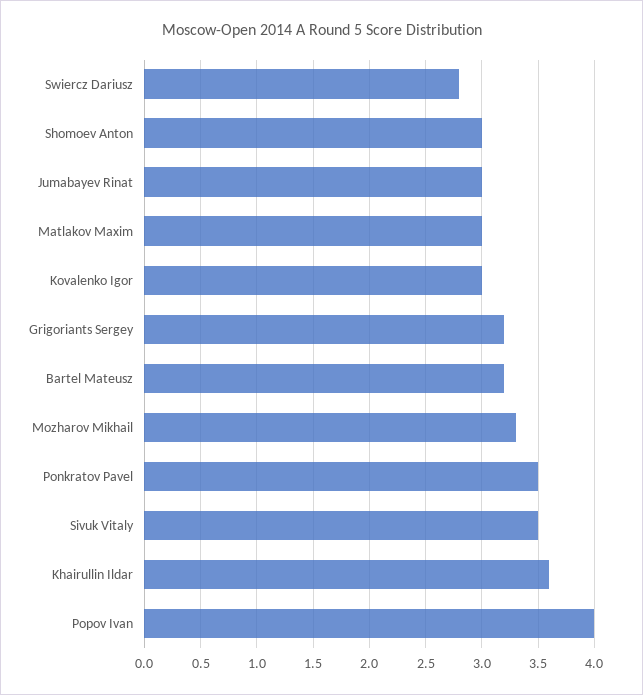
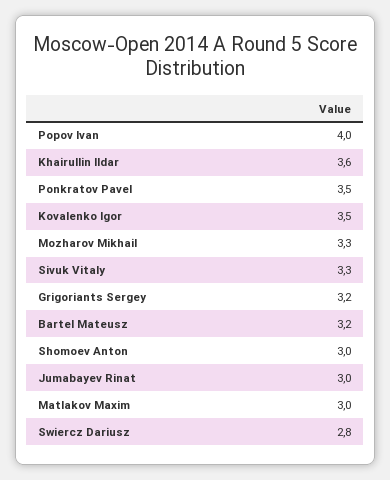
  {
    "Swiercz Dariusz": 2.8,
    "Shomoev Anton": 3,
    "Jumabayev Rinat": 3,
    "Matlakov Maxim": 3,
-   "Kovalenko Igor": 3,
+   "Kovalenko Igor": 3.5,
    "Grigoriants Sergey": 3.2,
    "Bartel Mateusz": 3.2,
    "Mozharov Mikhail": 3.3,
    "Ponkratov Pavel": 3.5,
-   "Sivuk Vitaly": 3.5,
+   "Sivuk Vitaly": 3.3,
    "Khairullin Ildar": 3.6,
    "Popov Ivan": 4
  }

